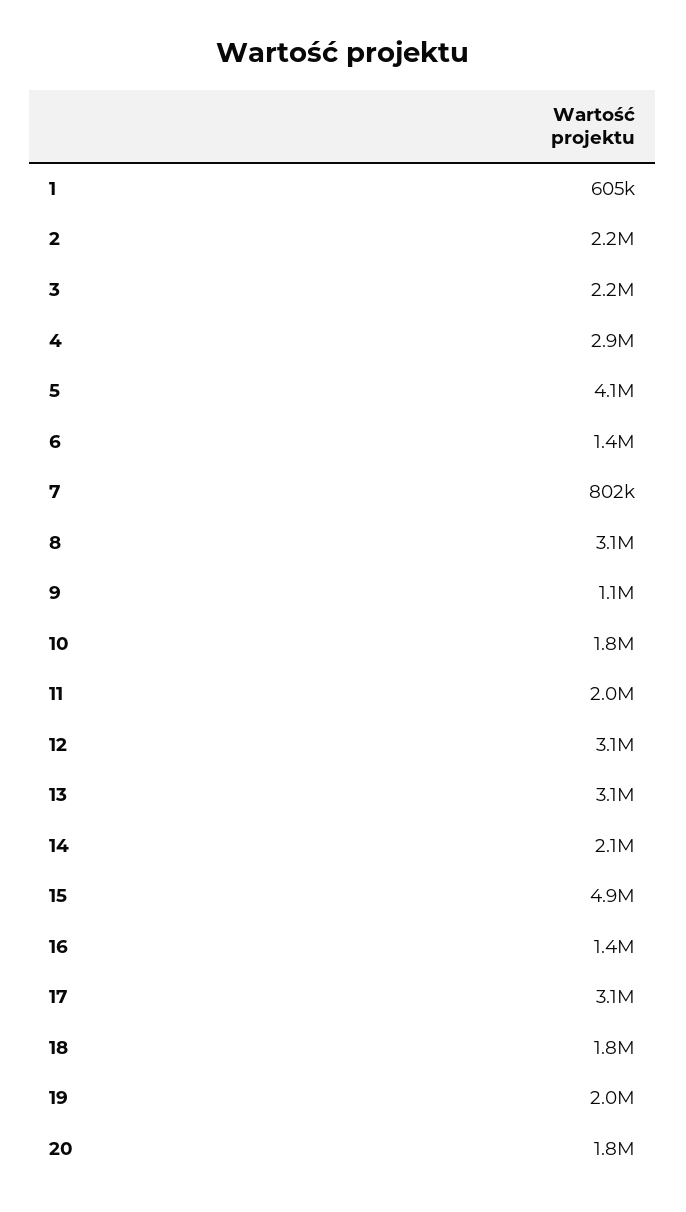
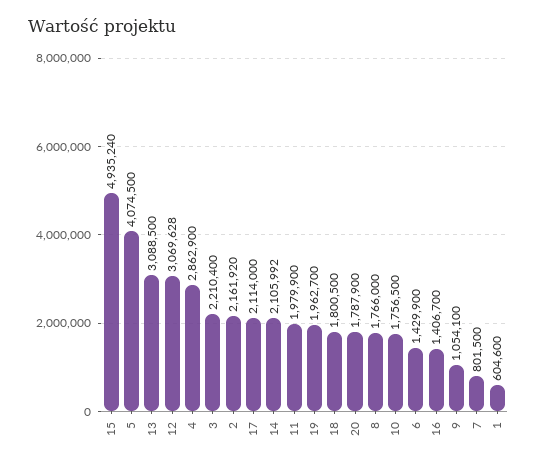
  {
    "1": 604600,
    "2": 2161920,
    "3": 2210400,
    "4": 2862900,
    "5": 4074500,
    "6": 1429900,
    "7": 801500,
-   "8": 3100000,
+   "8": 1766000,
    "9": 1054100,
    "10": 1756500,
    "11": 1979900,
    "12": 3069628,
    "13": 3088500,
    "14": 2105992,
    "15": 4935240,
    "16": 1406700,
-   "17": 3100000,
+   "17": 2114000,
    "18": 1800500,
    "19": 1962700,
    "20": 1787900
  }

